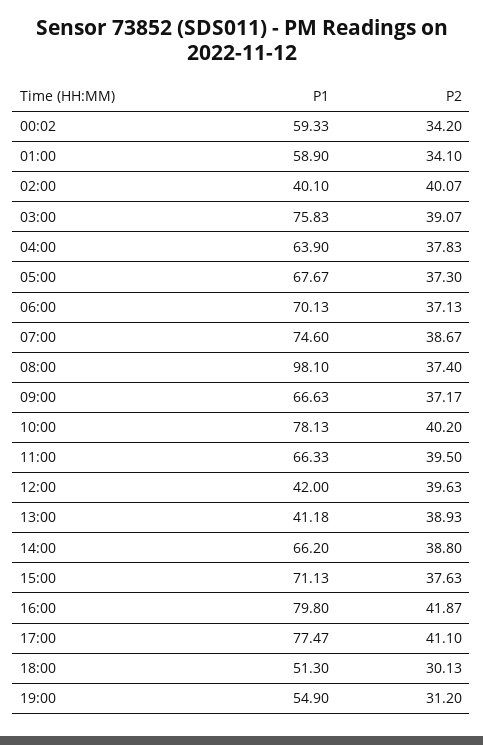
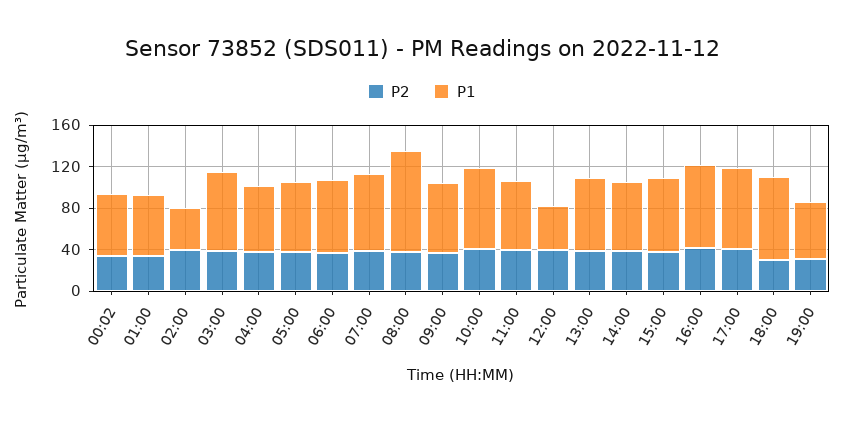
  {
    "P1": {
      "00:02": 59.33,
      "01:00": 58.9,
      "02:00": 40.1,
      "03:00": 75.83,
      "04:00": 63.9,
      "05:00": 67.67,
      "06:00": 70.13,
      "07:00": 74.6,
      "08:00": 98.1,
      "09:00": 66.63,
      "10:00": 78.13,
      "11:00": 66.33,
      "12:00": 42,
-     "13:00": 41.18,
+     "13:00": 70,
      "14:00": 66.2,
      "15:00": 71.13,
      "16:00": 79.8,
      "17:00": 77.47,
-     "18:00": 51.3,
+     "18:00": 80,
      "19:00": 54.9
    },
    "P2": {
      "00:02": 34.2,
      "01:00": 34.1,
      "02:00": 40.07,
      "03:00": 39.07,
      "04:00": 37.83,
      "05:00": 37.3,
      "06:00": 37.13,
      "07:00": 38.67,
      "08:00": 37.4,
      "09:00": 37.17,
      "10:00": 40.2,
      "11:00": 39.5,
      "12:00": 39.63,
      "13:00": 38.93,
      "14:00": 38.8,
      "15:00": 37.63,
      "16:00": 41.87,
      "17:00": 41.1,
      "18:00": 30.13,
      "19:00": 31.2
    }
  }

